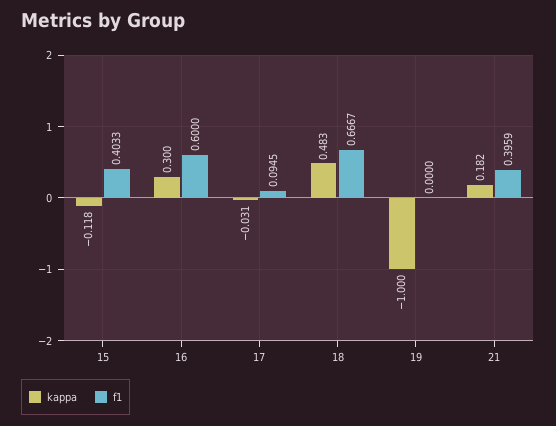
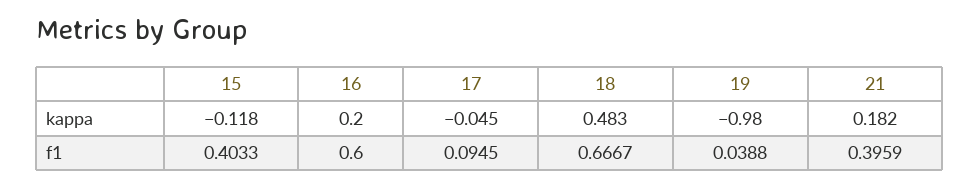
  {
    "kappa": {
      "15": -0.118,
-     "16": 0.3,
+     "16": 0.2,
-     "17": -0.031,
+     "17": -0.045,
      "18": 0.483,
-     "19": -1,
+     "19": -0.98,
      "21": 0.182
    },
    "f1": {
      "15": 0.4033,
      "16": 0.6,
      "17": 0.0945,
      "18": 0.6667,
-     "19": 0,
+     "19": 0.0388,
      "21": 0.3959
    }
  }

